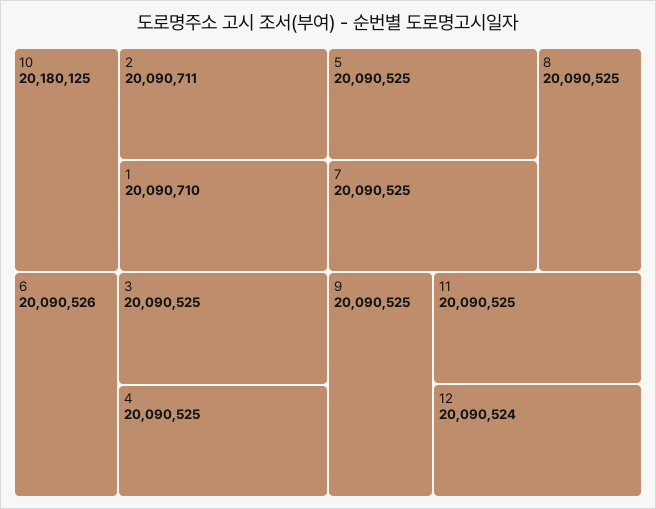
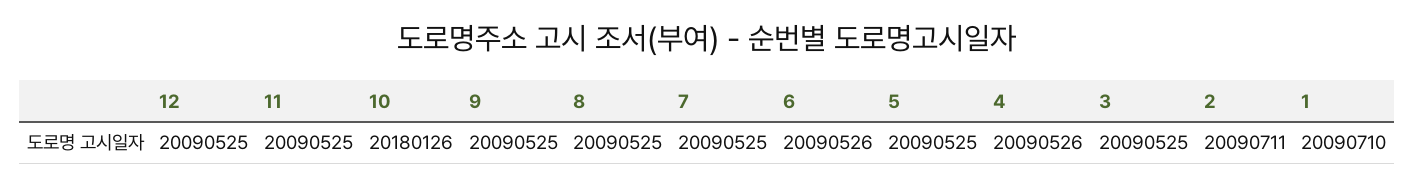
  {
-   "10": 20180125,
+   "10": 20180126,
    "2": 20090711,
    "1": 20090710,
    "6": 20090526,
    "3": 20090525,
-   "4": 20090525,
+   "4": 20090526,
    "5": 20090525,
    "7": 20090525,
    "8": 20090525,
    "9": 20090525,
    "11": 20090525,
-   "12": 20090524
+   "12": 20090525
  }

